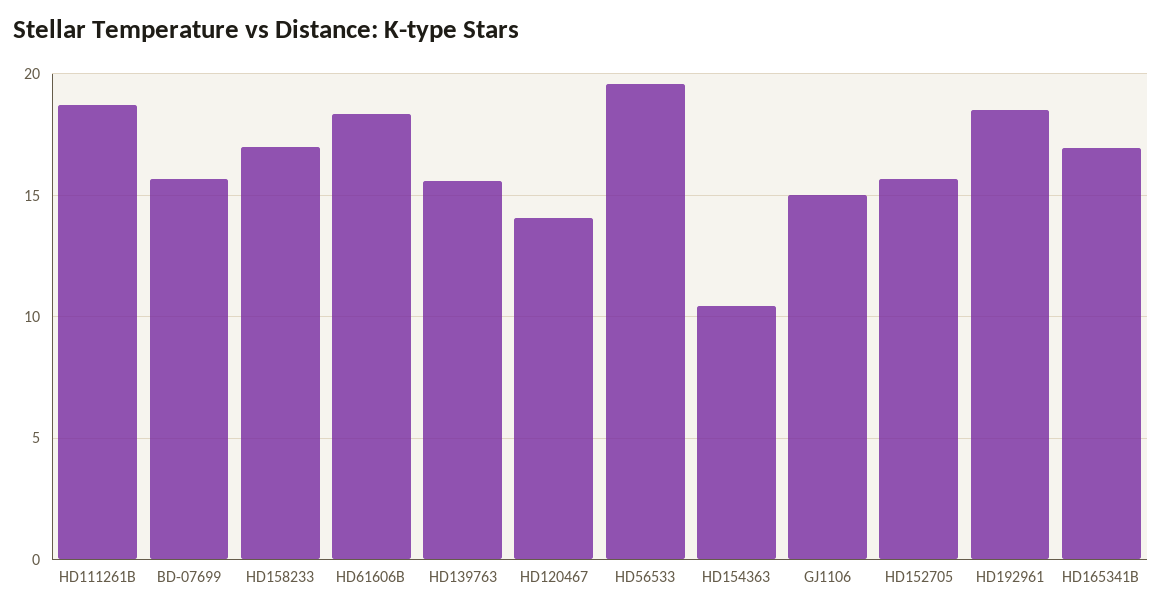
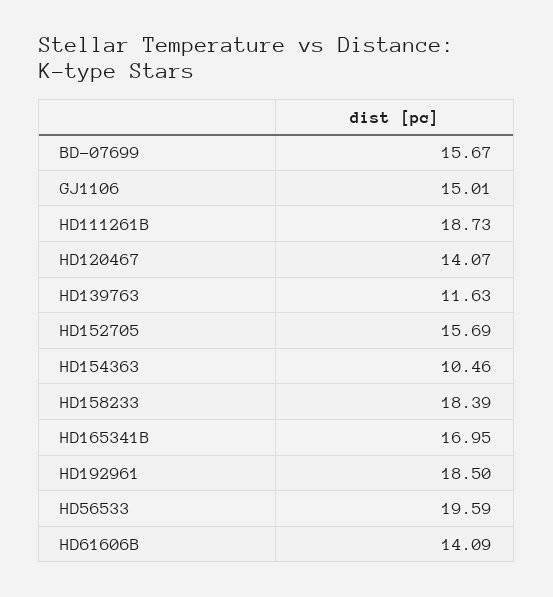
  {
    "HD111261B": 18.73,
    "BD-07699": 15.67,
-   "HD158233": 17,
+   "HD158233": 18.39,
-   "HD61606B": 18.5,
+   "HD61606B": 14.09,
-   "HD139763": 15.5,
+   "HD139763": 11.63,
    "HD120467": 14.07,
    "HD56533": 19.59,
    "HD154363": 10.46,
    "GJ1106": 15.01,
    "HD152705": 15.69,
    "HD192961": 18.5,
    "HD165341B": 16.95
  }

